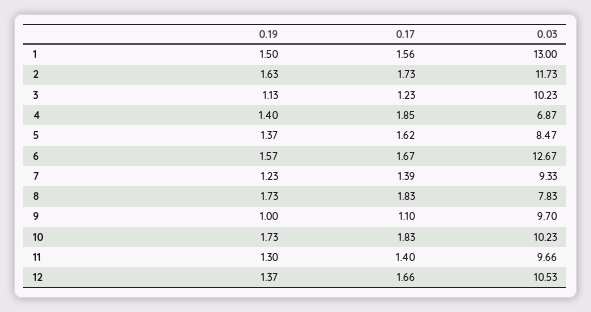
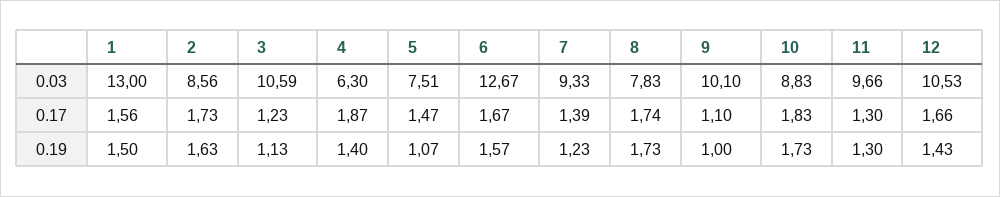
  {
    "0.19": {
      "1": 1.5,
      "2": 1.63,
      "3": 1.13,
      "4": 1.4,
-     "5": 1.37,
+     "5": 1.07,
      "6": 1.57,
      "7": 1.23,
      "8": 1.73,
      "9": 1,
      "10": 1.73,
      "11": 1.3,
-     "12": 1.37
+     "12": 1.43
    },
    "0.17": {
      "1": 1.56,
      "2": 1.73,
      "3": 1.23,
-     "4": 1.85,
+     "4": 1.87,
-     "5": 1.62,
+     "5": 1.47,
      "6": 1.67,
      "7": 1.39,
-     "8": 1.83,
+     "8": 1.74,
      "9": 1.1,
      "10": 1.83,
-     "11": 1.4,
+     "11": 1.3,
      "12": 1.66
    },
    "0.03": {
      "1": 13,
-     "2": 11.73,
+     "2": 8.56,
-     "3": 10.23,
+     "3": 10.59,
-     "4": 6.87,
+     "4": 6.3,
-     "5": 8.47,
+     "5": 7.51,
      "6": 12.67,
      "7": 9.33,
      "8": 7.83,
-     "9": 9.7,
+     "9": 10.1,
-     "10": 10.23,
+     "10": 8.83,
      "11": 9.66,
      "12": 10.53
    }
  }

